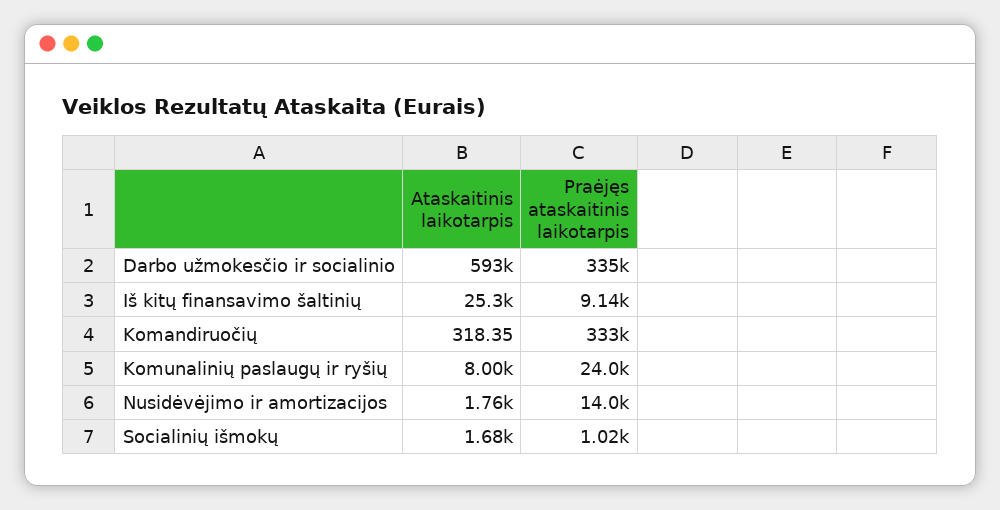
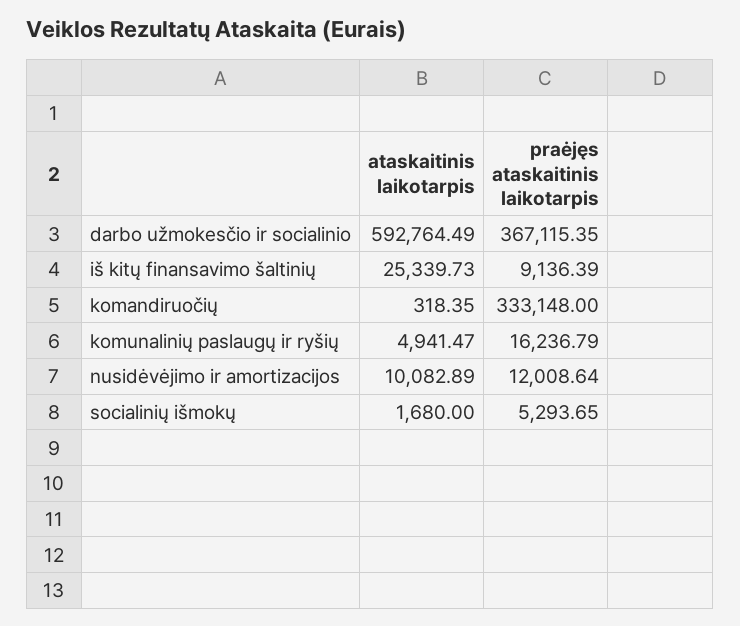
  {
    "Ataskaitinis laikotarpis": {
      "Darbo užmokesčio ir socialinio": 592764.49,
      "Iš kitų finansavimo šaltinių": 25339.73,
      "Komandiruočių": 318.35,
-     "Komunalinių paslaugų ir ryšių": 8000,
+     "Komunalinių paslaugų ir ryšių": 4941.47,
-     "Nusidėvėjimo ir amortizacijos": 1760,
+     "Nusidėvėjimo ir amortizacijos": 10082.89,
      "Socialinių išmokų": 1680
    },
    "Praėjęs ataskaitinis laikotarpis": {
-     "Darbo užmokesčio ir socialinio": 335000,
+     "Darbo užmokesčio ir socialinio": 367115.35,
      "Iš kitų finansavimo šaltinių": 9136.39,
      "Komandiruočių": 333148,
-     "Komunalinių paslaugų ir ryšių": 24000,
+     "Komunalinių paslaugų ir ryšių": 16236.79,
-     "Nusidėvėjimo ir amortizacijos": 14000,
+     "Nusidėvėjimo ir amortizacijos": 12008.64,
-     "Socialinių išmokų": 1020
+     "Socialinių išmokų": 5293.65
    }
  }

